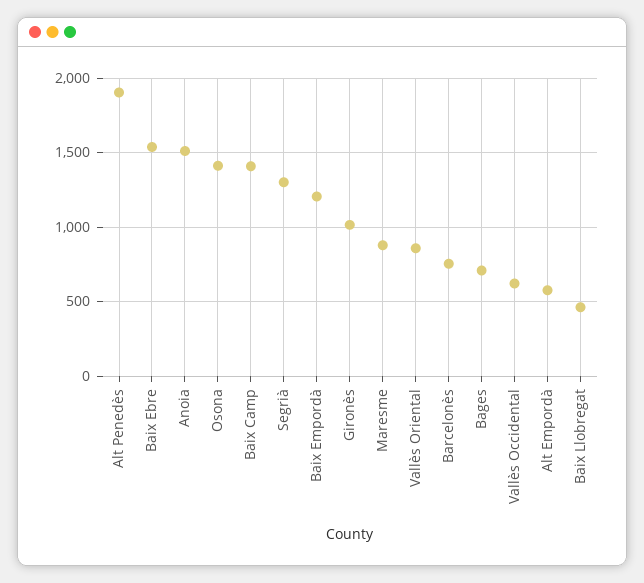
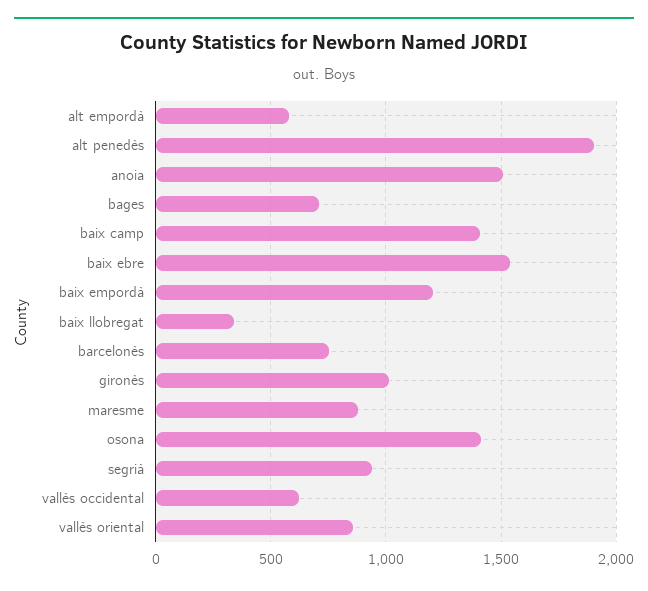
  {
    "Alt Penedès": 1900,
    "Baix Ebre": 1550,
    "Anoia": 1500,
    "Osona": 1400,
    "Baix Camp": 1400,
-   "Segrià": 1300,
+   "Segrià": 950,
    "Baix Empordà": 1200,
    "Gironès": 1000,
    "Maresme": 900,
    "Vallès Oriental": 850,
    "Barcelonès": 750,
    "Bages": 700,
    "Vallès Occidental": 600,
    "Alt Empordà": 600,
-   "Baix Llobregat": 450
+   "Baix Llobregat": 350
  }

